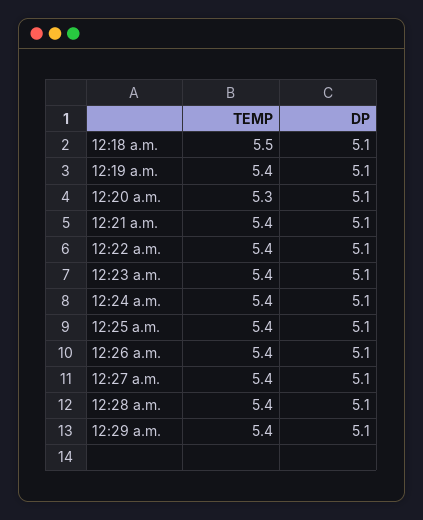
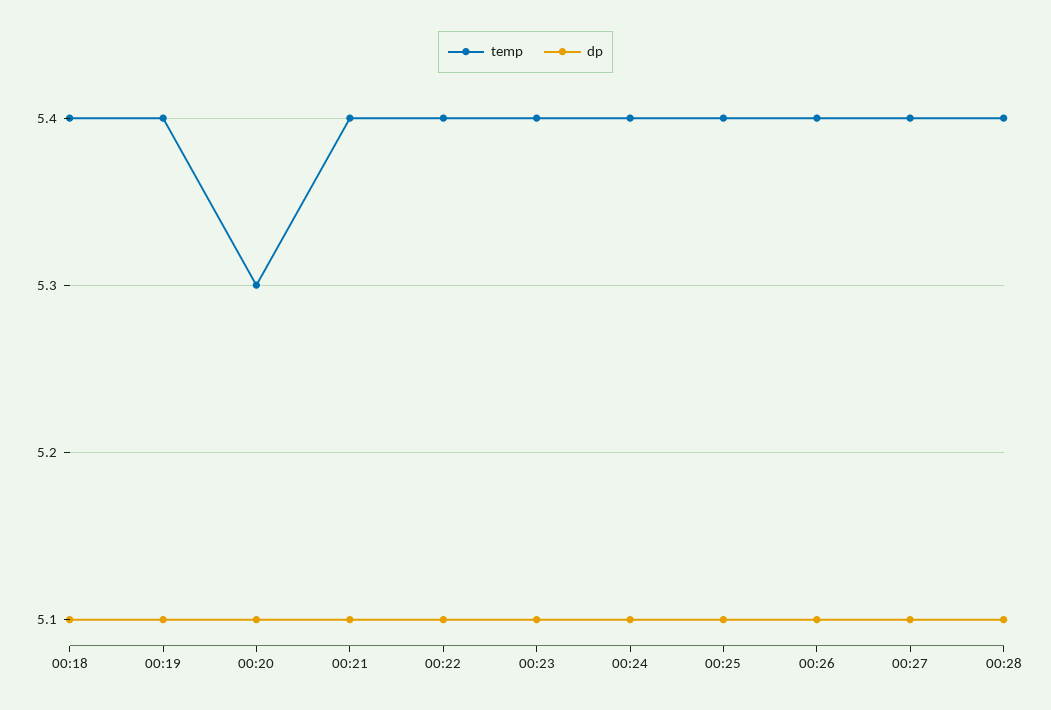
  {
    "TEMP": {
-     "12:18 a.m.": 5.5,
+     "12:18 a.m.": 5.4,
      "12:19 a.m.": 5.4,
      "12:20 a.m.": 5.3,
      "12:21 a.m.": 5.4,
      "12:22 a.m.": 5.4,
      "12:23 a.m.": 5.4,
      "12:24 a.m.": 5.4,
      "12:25 a.m.": 5.4,
      "12:26 a.m.": 5.4,
      "12:27 a.m.": 5.4,
-     "12:28 a.m.": 5.4,
+     "12:28 a.m.": 5.4
-     "12:29 a.m.": 5.4
    },
    "DP": {
      "12:18 a.m.": 5.1,
      "12:19 a.m.": 5.1,
      "12:20 a.m.": 5.1,
      "12:21 a.m.": 5.1,
      "12:22 a.m.": 5.1,
      "12:23 a.m.": 5.1,
      "12:24 a.m.": 5.1,
      "12:25 a.m.": 5.1,
      "12:26 a.m.": 5.1,
      "12:27 a.m.": 5.1,
-     "12:28 a.m.": 5.1,
+     "12:28 a.m.": 5.1
-     "12:29 a.m.": 5.1
    }
  }

